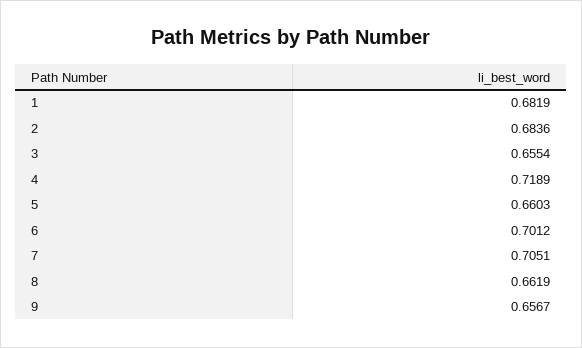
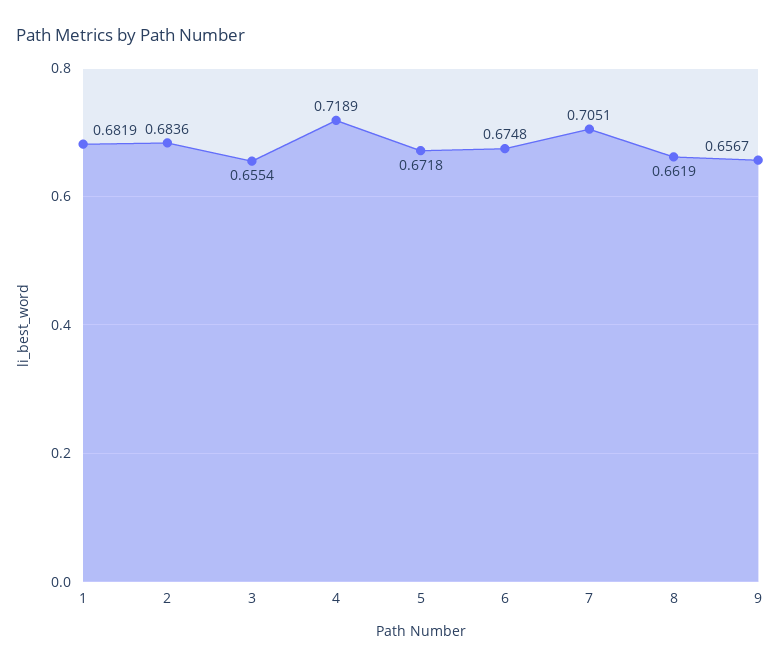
  {
    "1": 0.6819,
    "2": 0.6836,
    "3": 0.6554,
    "4": 0.7189,
-   "5": 0.6603,
+   "5": 0.6718,
-   "6": 0.7012,
+   "6": 0.6748,
    "7": 0.7051,
    "8": 0.6619,
    "9": 0.6567
  }

